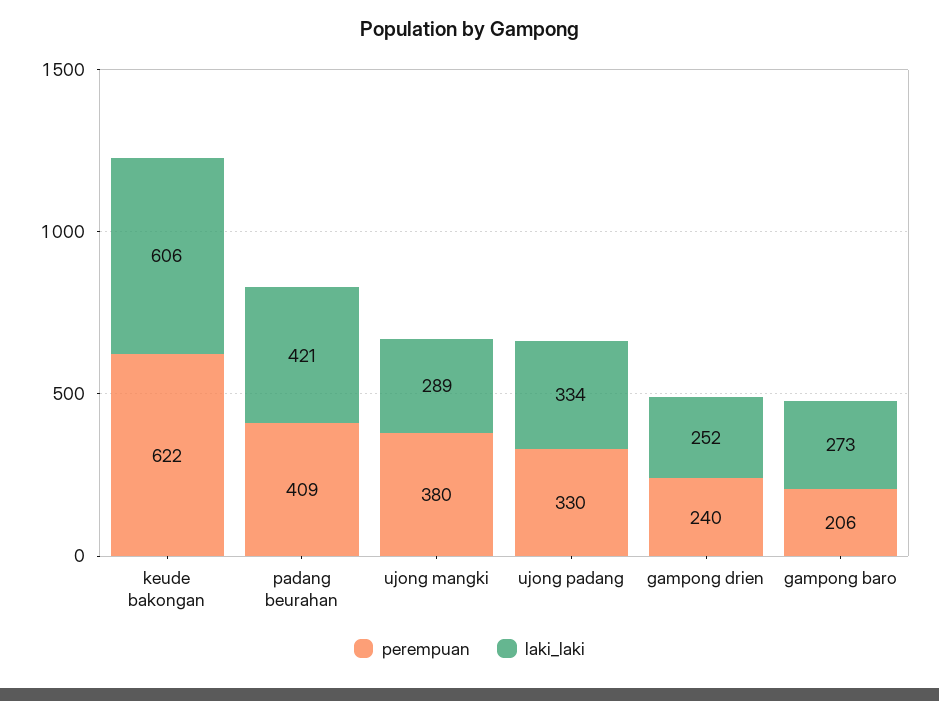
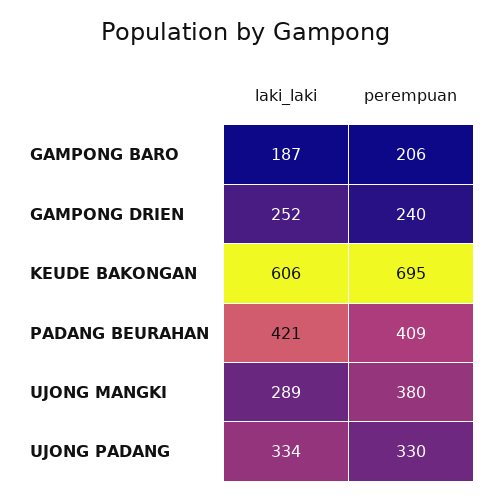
  {
    "perempuan": {
-     "keude bakongan": 622,
+     "keude bakongan": 695,
      "padang beurahan": 409,
      "ujong mangki": 380,
      "ujong padang": 330,
      "gampong drien": 240,
      "gampong baro": 206
    },
    "laki_laki": {
      "keude bakongan": 606,
      "padang beurahan": 421,
      "ujong mangki": 289,
      "ujong padang": 334,
      "gampong drien": 252,
-     "gampong baro": 273
+     "gampong baro": 187
    }
  }

